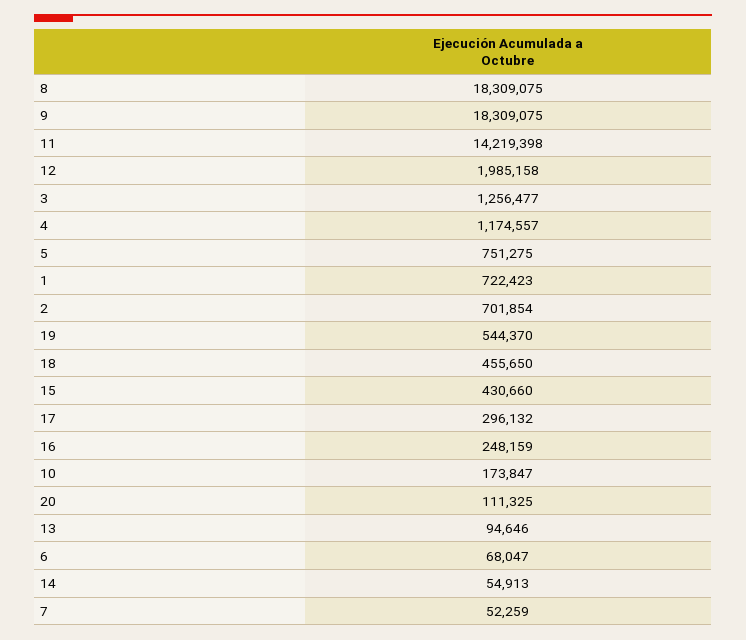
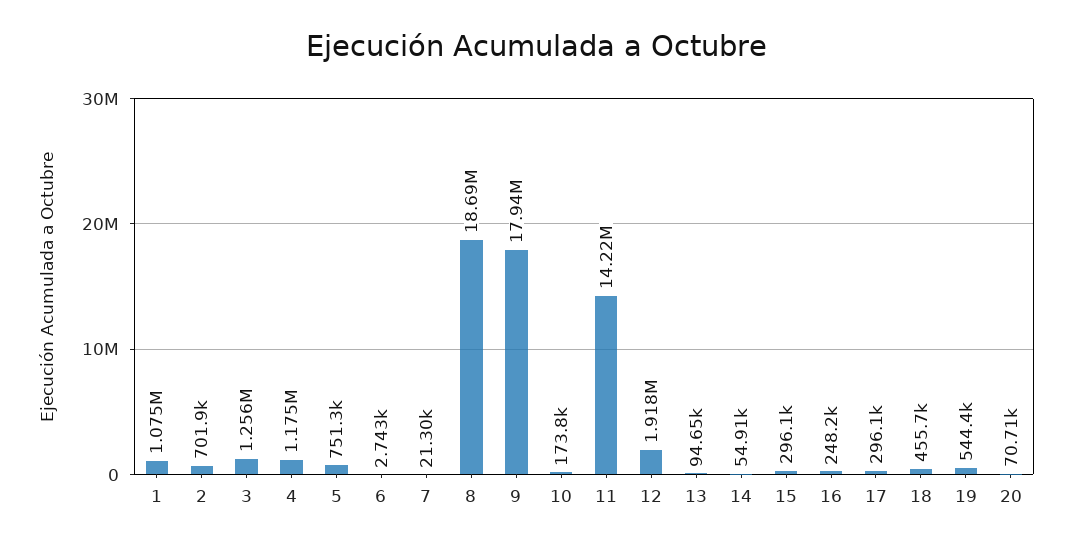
  {
-   "8": 18309075,
+   "8": 18690000,
-   "9": 18309075,
+   "9": 17940000,
    "11": 14219398,
-   "12": 1985158,
+   "12": 1918000,
    "3": 1256477,
    "4": 1174557,
    "5": 751275,
-   "1": 722423,
+   "1": 1075000,
    "2": 701854,
    "19": 544370,
    "18": 455650,
-   "15": 430660,
+   "15": 296100,
    "17": 296132,
    "16": 248159,
    "10": 173847,
-   "20": 111325,
+   "20": 70710,
    "13": 94646,
-   "6": 68047,
+   "6": 2743,
    "14": 54913,
-   "7": 52259
+   "7": 21300
  }

